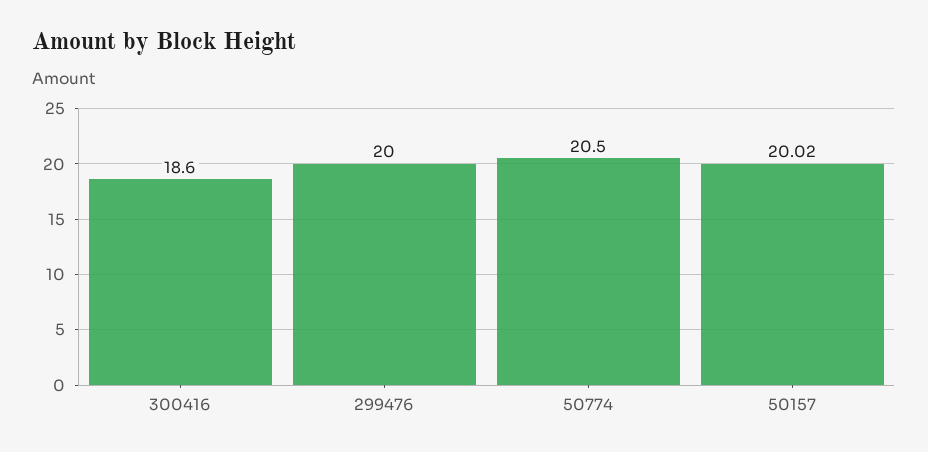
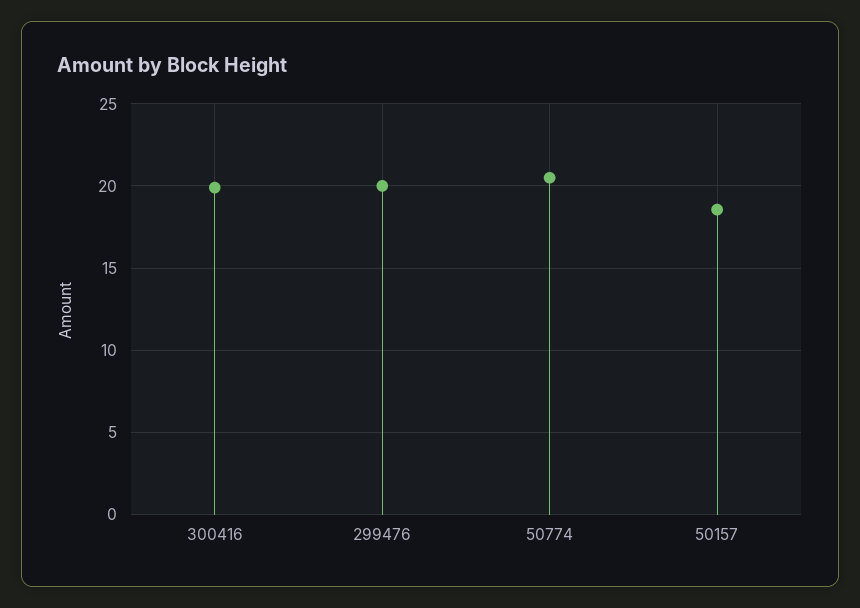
  {
-   "300416": 18.6,
+   "300416": 20,
    "299476": 20,
    "50774": 20.5,
-   "50157": 20.02
+   "50157": 18.5
  }

